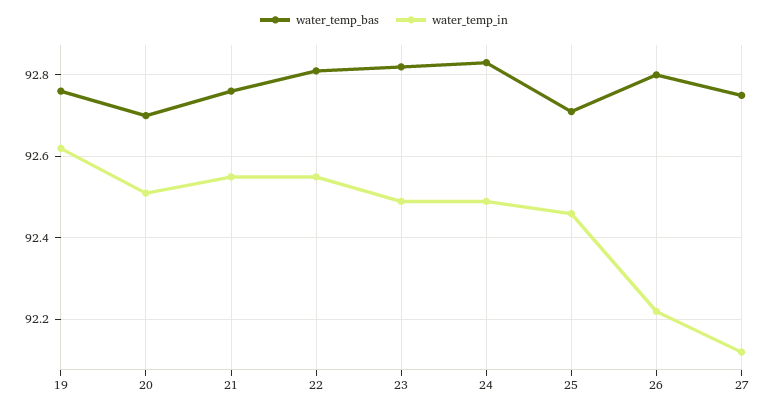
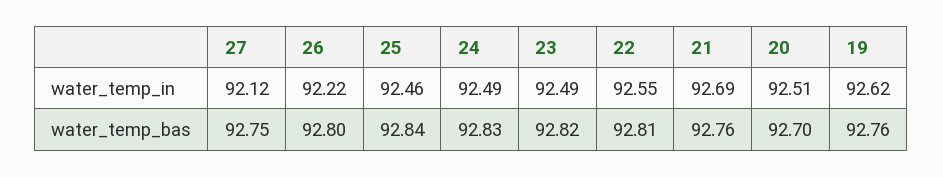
  {
    "water_temp_bas": {
      "19": 92.76,
      "20": 92.7,
      "21": 92.76,
      "22": 92.81,
      "23": 92.82,
      "24": 92.83,
-     "25": 92.7,
+     "25": 92.84,
      "26": 92.8,
      "27": 92.75
    },
    "water_temp_in": {
      "19": 92.62,
      "20": 92.51,
-     "21": 92.55,
+     "21": 92.69,
      "22": 92.55,
      "23": 92.49,
      "24": 92.49,
      "25": 92.46,
      "26": 92.22,
      "27": 92.12
    }
  }

